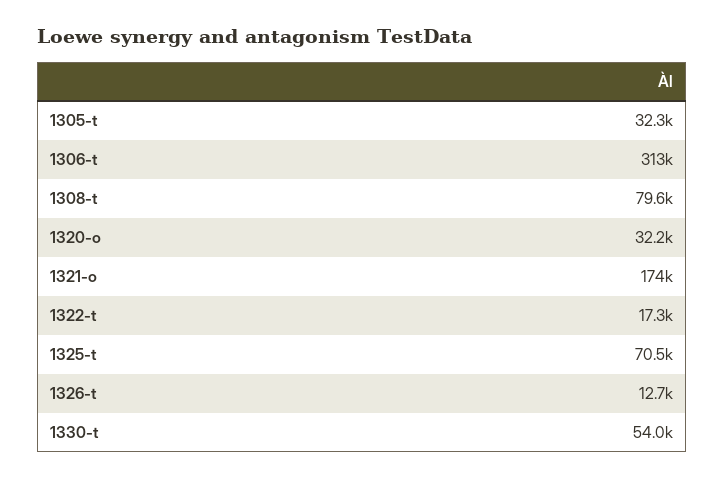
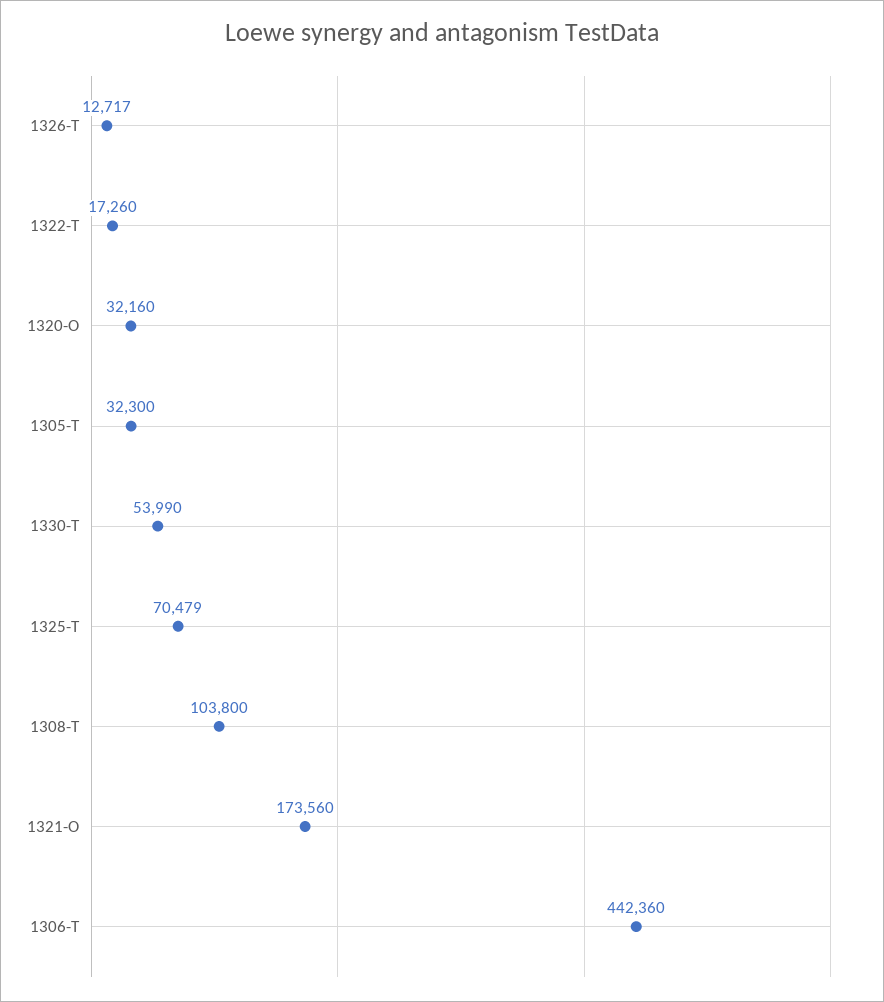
  {
    "1305-t": 32300,
-   "1306-t": 313000,
+   "1306-t": 442360,
-   "1308-t": 79600,
+   "1308-t": 103800,
    "1320-o": 32160,
    "1321-o": 173560,
    "1322-t": 17260,
    "1325-t": 70479,
    "1326-t": 12717,
    "1330-t": 53990
  }

